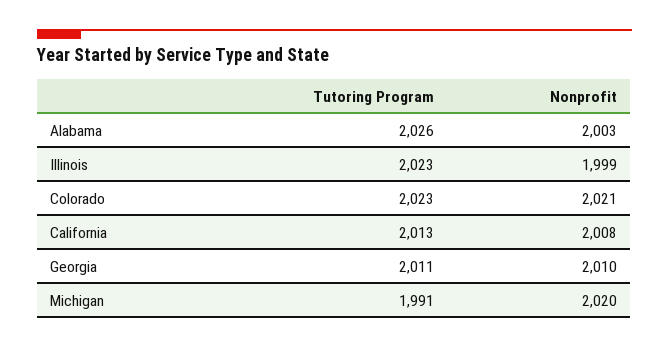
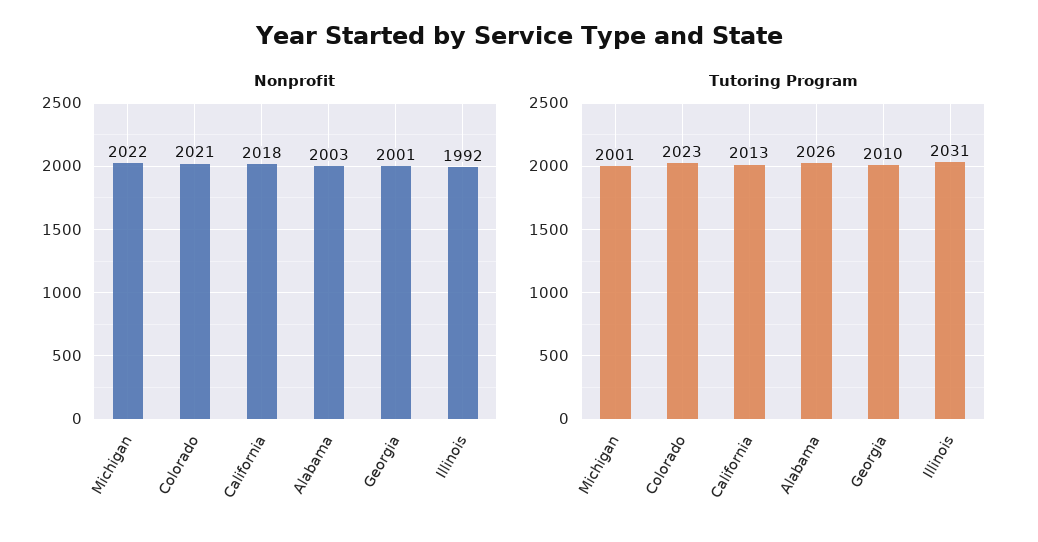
  {
    "Tutoring Program": {
      "Alabama": 2026,
-     "Illinois": 2023,
+     "Illinois": 2031,
      "Colorado": 2023,
      "California": 2013,
-     "Georgia": 2011,
+     "Georgia": 2010,
-     "Michigan": 1991
+     "Michigan": 2001
    },
    "Nonprofit": {
      "Alabama": 2003,
-     "Illinois": 1999,
+     "Illinois": 1992,
      "Colorado": 2021,
-     "California": 2008,
+     "California": 2018,
-     "Georgia": 2010,
+     "Georgia": 2001,
-     "Michigan": 2020
+     "Michigan": 2022
    }
  }

